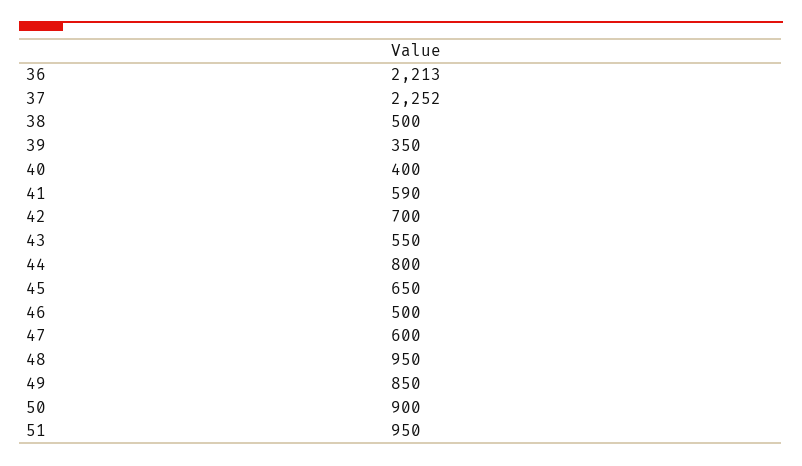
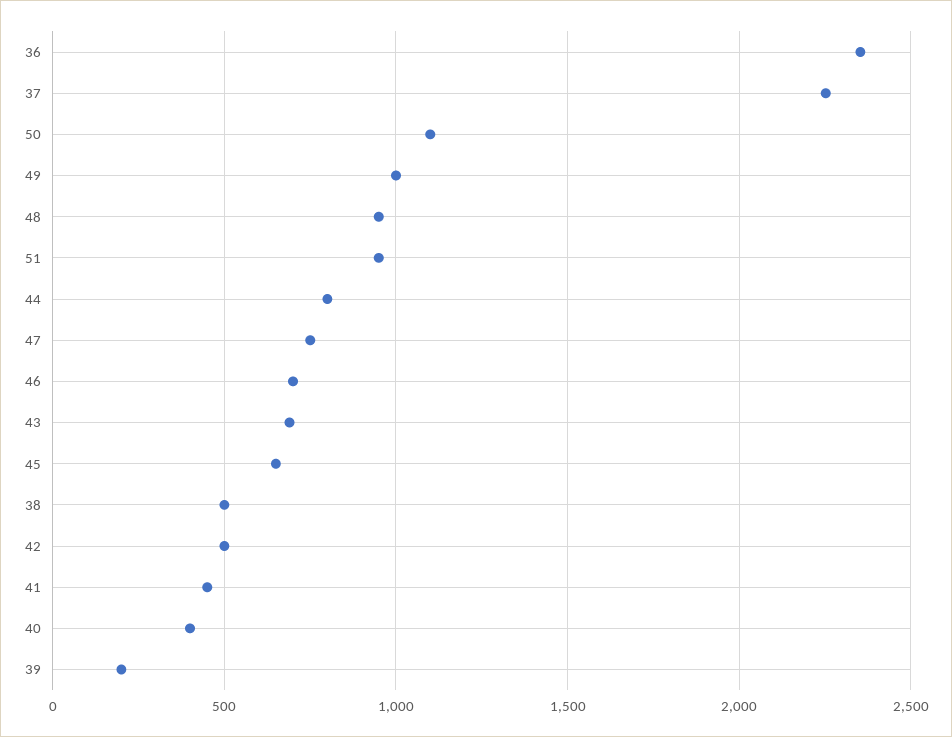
  {
-   "36": 2213,
+   "36": 2350,
    "37": 2252,
    "38": 500,
-   "39": 350,
+   "39": 200,
    "40": 400,
-   "41": 590,
+   "41": 450,
-   "42": 700,
+   "42": 500,
-   "43": 550,
+   "43": 700,
    "44": 800,
    "45": 650,
-   "46": 500,
+   "46": 700,
-   "47": 600,
+   "47": 750,
    "48": 950,
-   "49": 850,
+   "49": 1000,
-   "50": 900,
+   "50": 1100,
    "51": 950
  }

